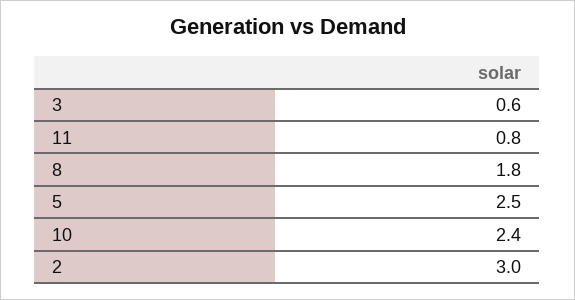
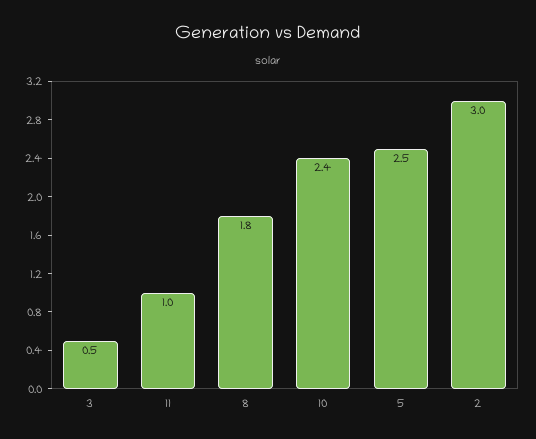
  {
-   "3": 0.6,
+   "3": 0.5,
-   "11": 0.8,
+   "11": 1,
    "8": 1.8,
    "5": 2.5,
    "10": 2.4,
    "2": 3
  }

